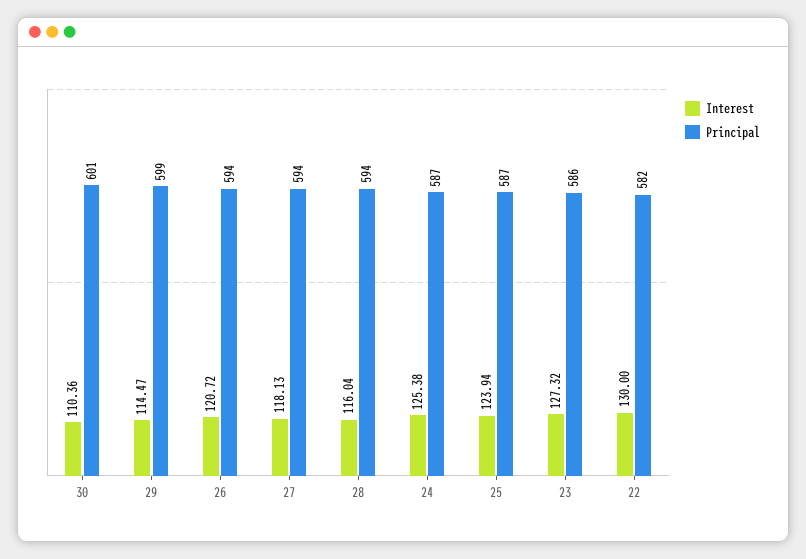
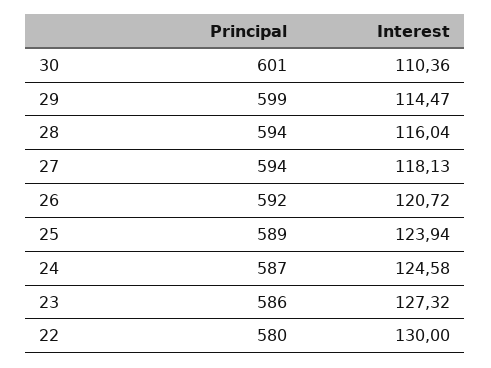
  {
    "Interest": {
      "30": 110.36,
      "29": 114.47,
      "26": 120.72,
      "27": 118.13,
      "28": 116.04,
-     "24": 125.38,
+     "24": 124.58,
      "25": 123.94,
      "23": 127.32,
      "22": 130
    },
    "Principal": {
      "30": 601,
      "29": 599,
-     "26": 594,
+     "26": 592,
      "27": 594,
      "28": 594,
      "24": 587,
-     "25": 587,
+     "25": 589,
      "23": 586,
-     "22": 582
+     "22": 580
    }
  }

